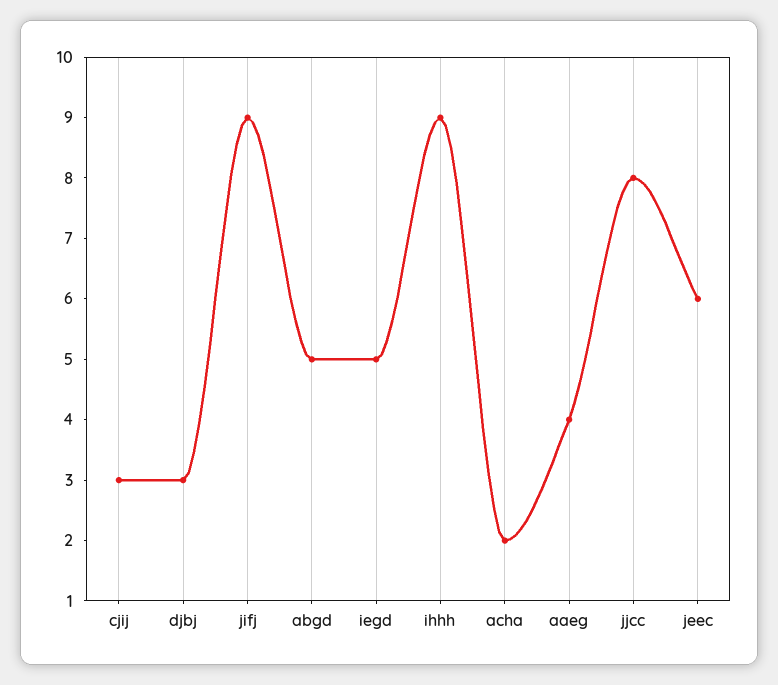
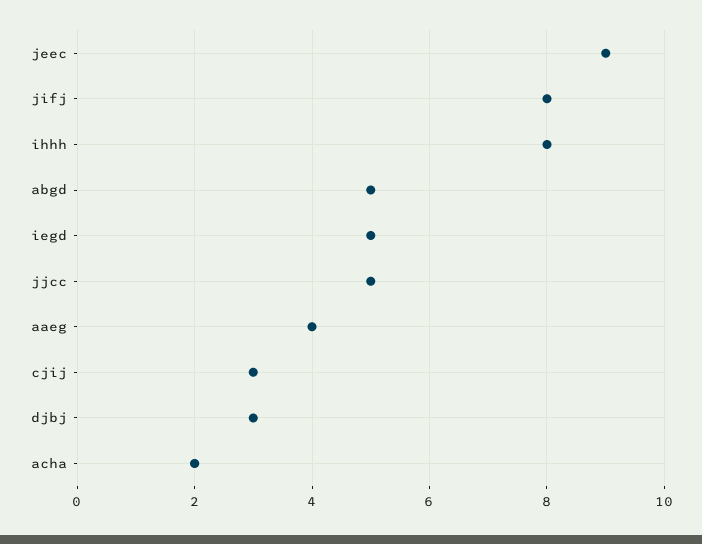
  {
    "cjij": 3,
    "djbj": 3,
-   "jifj": 9,
+   "jifj": 8,
    "abgd": 5,
    "iegd": 5,
-   "ihhh": 9,
+   "ihhh": 8,
    "acha": 2,
    "aaeg": 4,
-   "jjcc": 8,
+   "jjcc": 5,
-   "jeec": 6
+   "jeec": 9
  }

